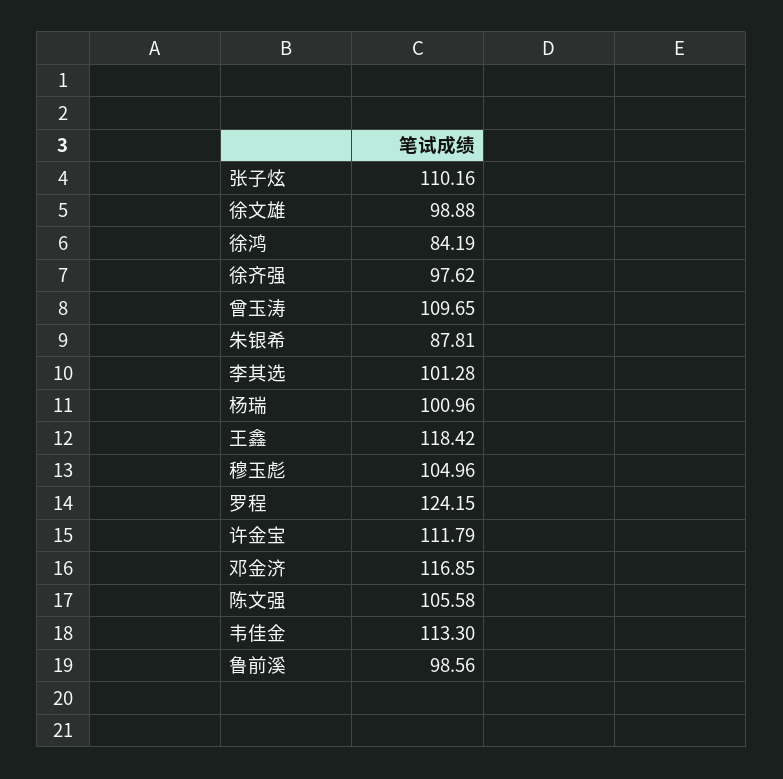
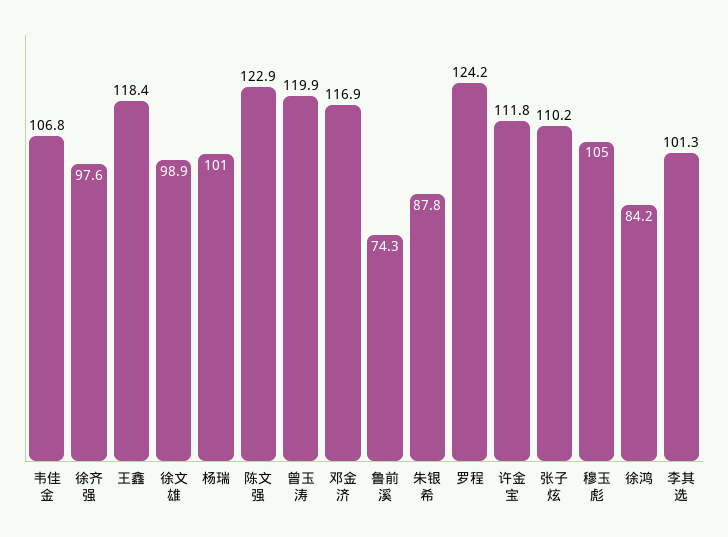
  {
    "张子炫": 110.16,
    "徐文雄": 98.88,
    "徐鸿": 84.19,
    "徐齐强": 97.62,
-   "曾玉涛": 109.65,
+   "曾玉涛": 119.9,
    "朱银希": 87.81,
    "李其选": 101.28,
    "杨瑞": 100.96,
    "王鑫": 118.42,
    "穆玉彪": 104.96,
    "罗程": 124.15,
    "许金宝": 111.79,
    "邓金济": 116.85,
-   "陈文强": 105.58,
+   "陈文强": 122.9,
-   "韦佳金": 113.3,
+   "韦佳金": 106.8,
-   "鲁前溪": 98.56
+   "鲁前溪": 74.3
  }

